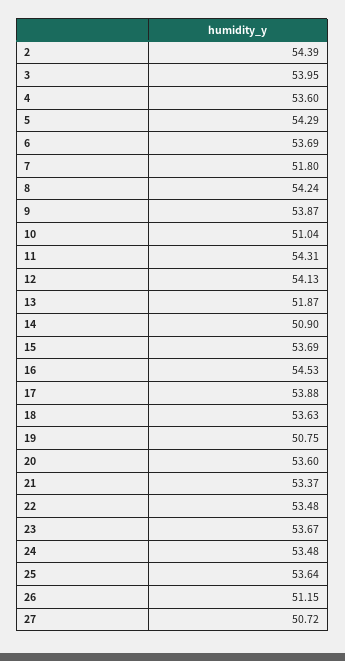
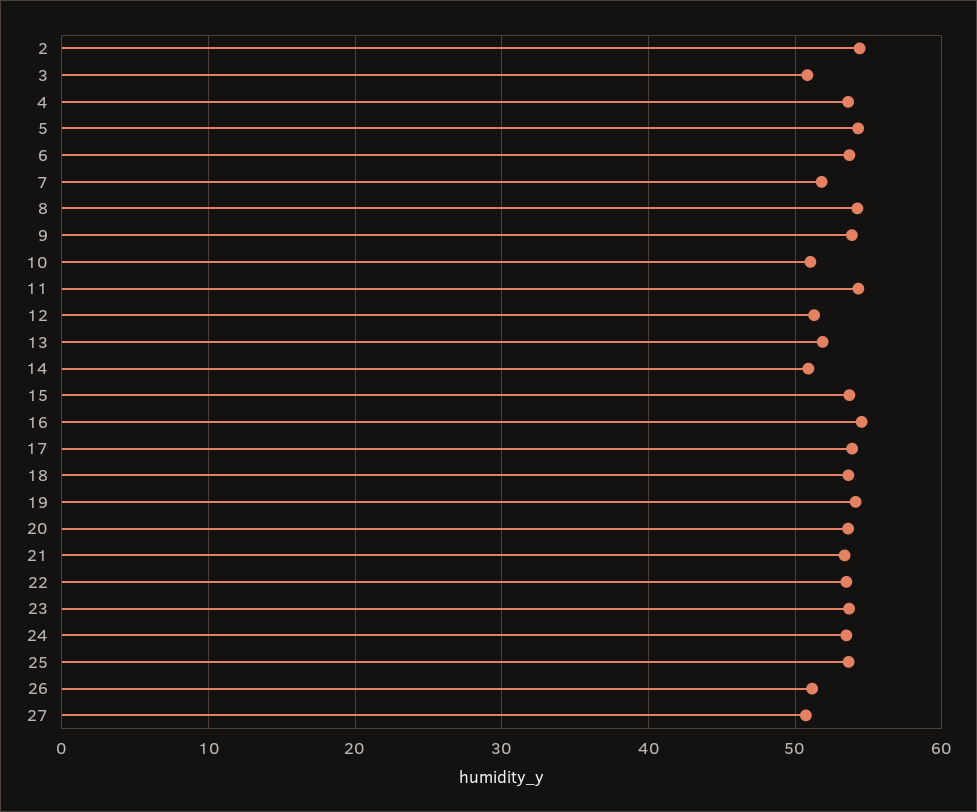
  {
    "2": 54.39,
-   "3": 53.95,
+   "3": 51,
    "4": 53.6,
    "5": 54.29,
    "6": 53.69,
    "7": 51.8,
    "8": 54.24,
    "9": 53.87,
    "10": 51.04,
    "11": 54.31,
-   "12": 54.13,
+   "12": 51,
    "13": 51.87,
    "14": 50.9,
    "15": 53.69,
    "16": 54.53,
    "17": 53.88,
    "18": 53.63,
-   "19": 50.75,
+   "19": 54,
    "20": 53.6,
    "21": 53.37,
    "22": 53.48,
    "23": 53.67,
    "24": 53.48,
    "25": 53.64,
    "26": 51.15,
    "27": 50.72
  }

